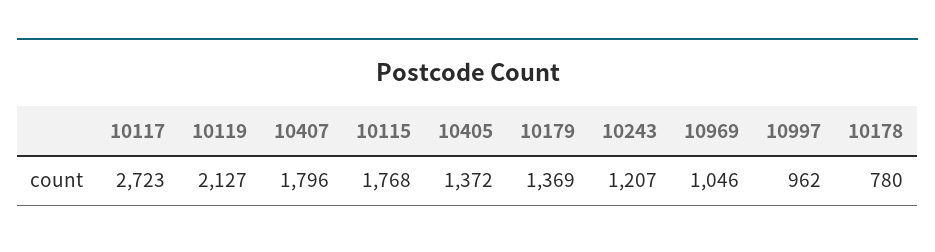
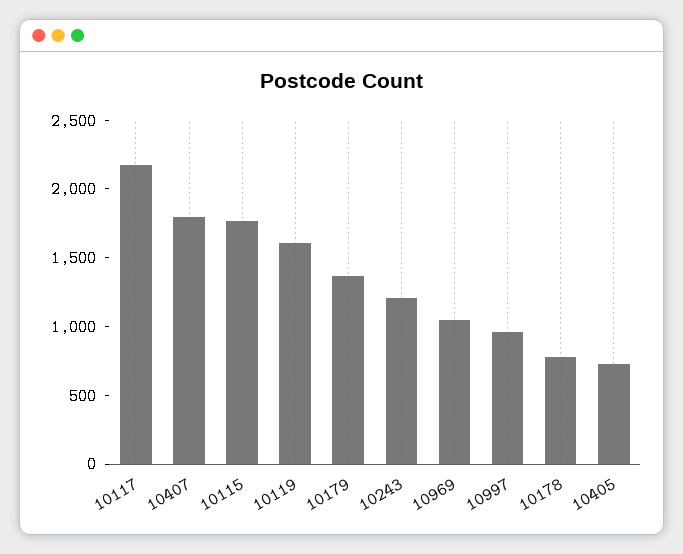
  {
-   "10117": 2723,
+   "10117": 2200,
-   "10119": 2127,
+   "10119": 1600,
    "10407": 1796,
    "10115": 1768,
-   "10405": 1372,
+   "10405": 700,
    "10179": 1369,
    "10243": 1207,
    "10969": 1046,
    "10997": 962,
    "10178": 780
  }

